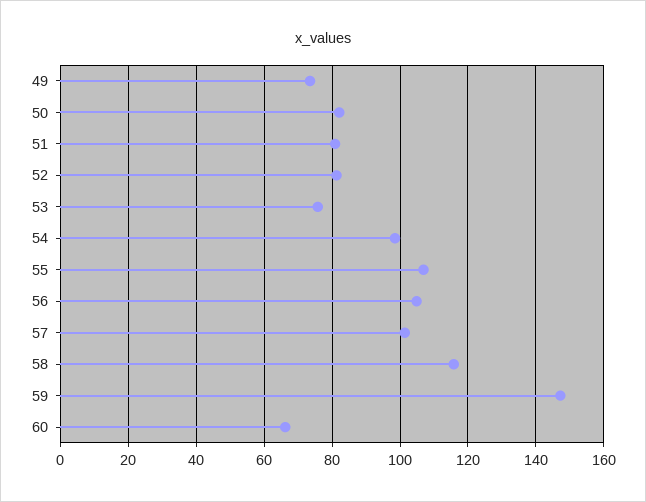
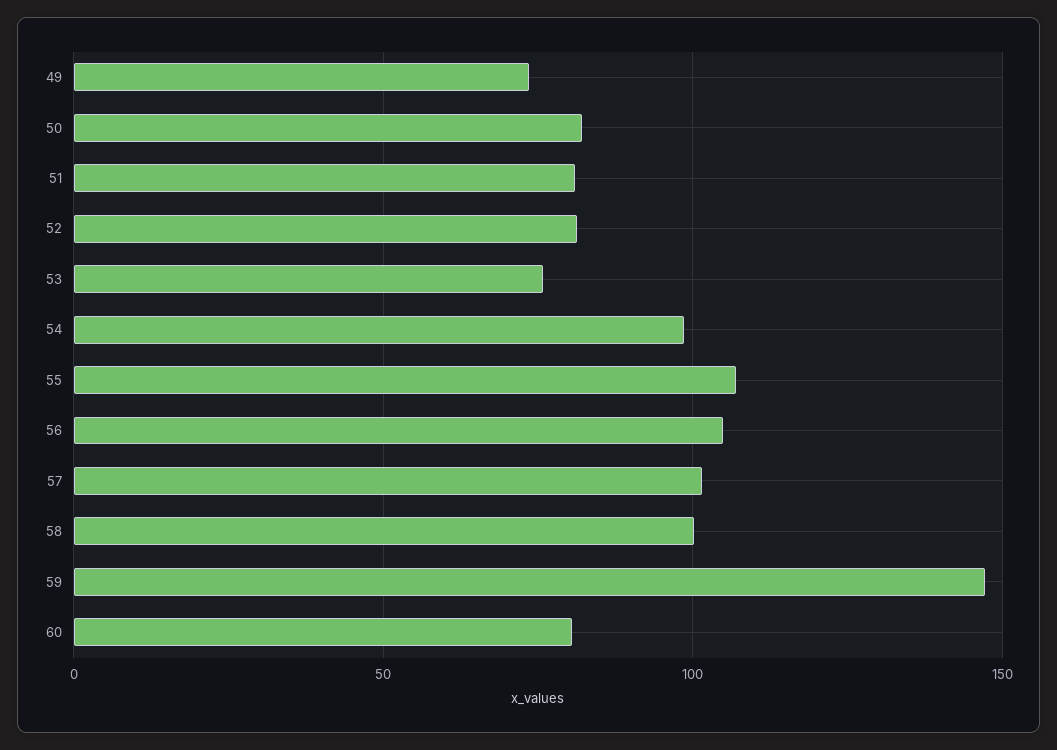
  {
    "49": 74,
    "50": 82,
    "51": 80,
    "52": 82,
    "53": 76,
    "54": 98,
    "55": 106,
    "56": 104,
    "57": 102,
-   "58": 116,
+   "58": 100,
    "59": 148,
-   "60": 66
+   "60": 80
  }

